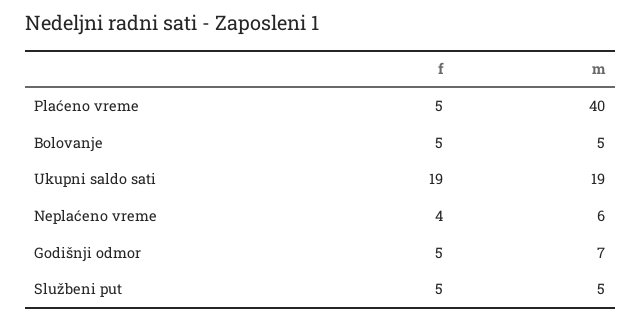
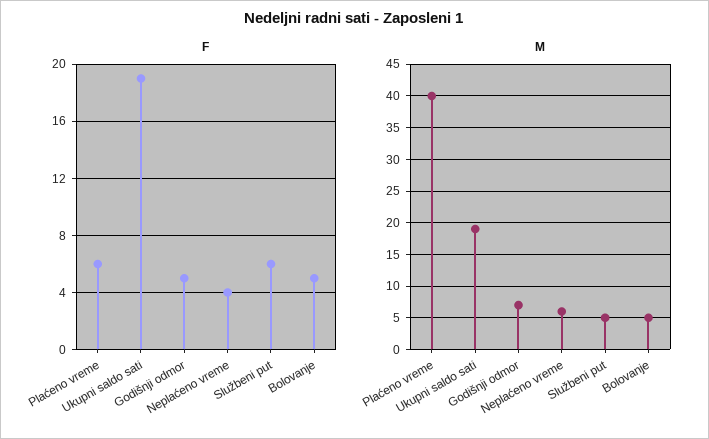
  {
    "f": {
-     "Plaćeno vreme": 5,
+     "Plaćeno vreme": 6,
      "Bolovanje": 5,
      "Ukupni saldo sati": 19,
      "Neplaćeno vreme": 4,
      "Godišnji odmor": 5,
-     "Službeni put": 5
+     "Službeni put": 6
    },
    "m": {
      "Plaćeno vreme": 40,
      "Bolovanje": 5,
      "Ukupni saldo sati": 19,
      "Neplaćeno vreme": 6,
      "Godišnji odmor": 7,
      "Službeni put": 5
    }
  }

